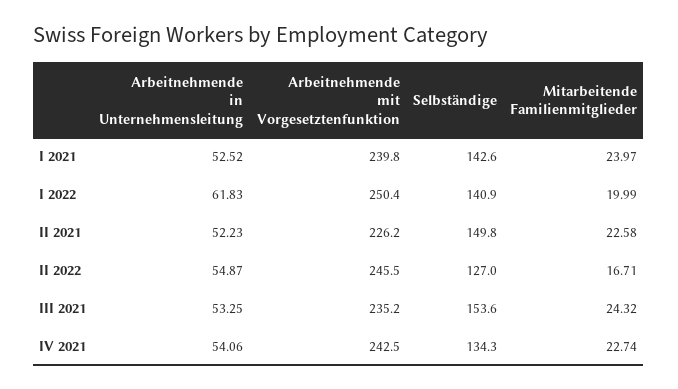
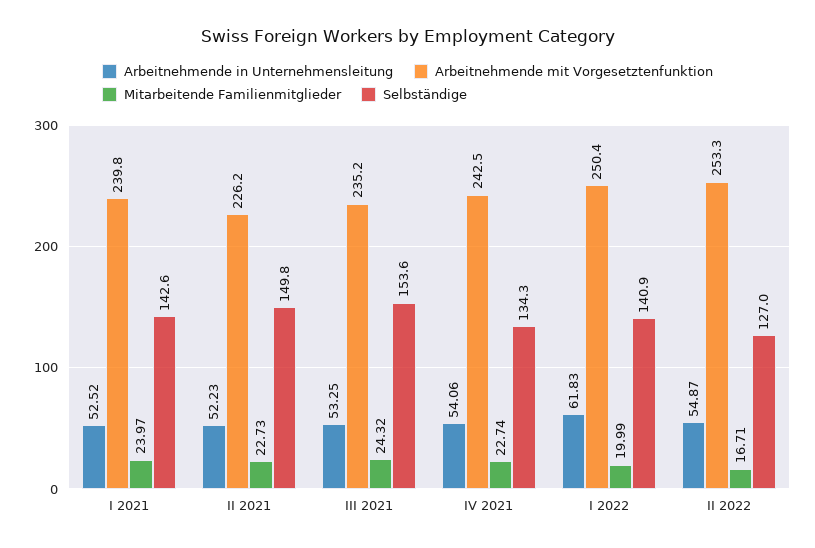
  {
    "Arbeitnehmende in Unternehmensleitung": {
      "I 2021": 52.52,
      "I 2022": 61.83,
      "II 2021": 52.23,
      "II 2022": 54.87,
      "III 2021": 53.25,
      "IV 2021": 54.06
    },
    "Arbeitnehmende mit Vorgesetztenfunktion": {
      "I 2021": 239.8,
      "I 2022": 250.4,
      "II 2021": 226.2,
-     "II 2022": 245.5,
+     "II 2022": 253.3,
      "III 2021": 235.2,
      "IV 2021": 242.5
    },
    "Selbständige": {
      "I 2021": 142.6,
      "I 2022": 140.9,
      "II 2021": 149.8,
      "II 2022": 127,
      "III 2021": 153.6,
      "IV 2021": 134.3
    },
    "Mitarbeitende Familienmitglieder": {
      "I 2021": 23.97,
      "I 2022": 19.99,
-     "II 2021": 22.58,
+     "II 2021": 22.73,
      "II 2022": 16.71,
      "III 2021": 24.32,
      "IV 2021": 22.74
    }
  }

